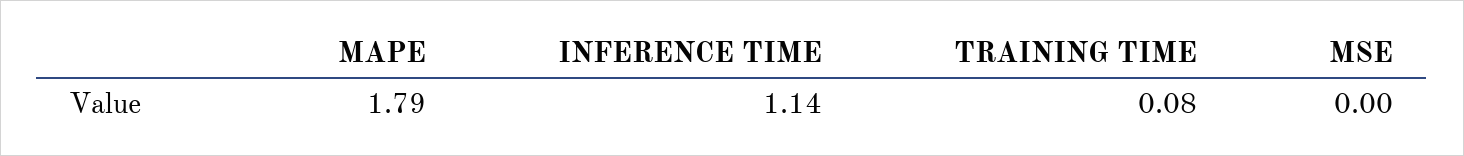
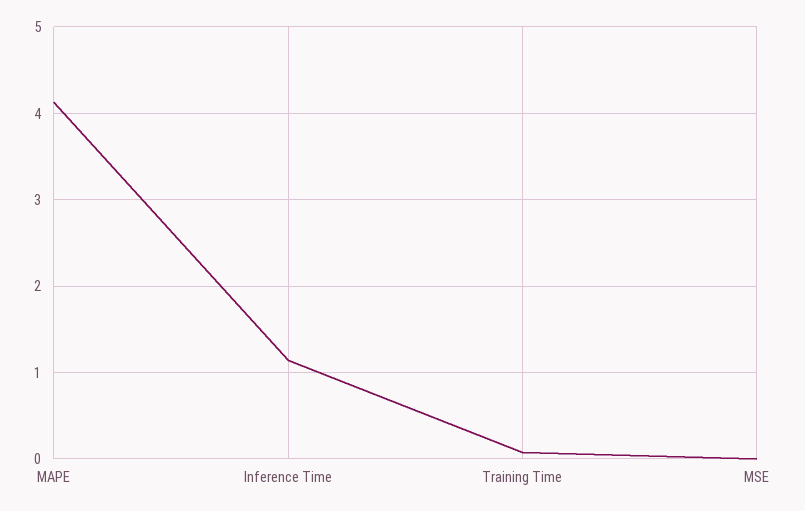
  {
-   "MAPE": 1.79,
+   "MAPE": 4.1,
    "INFERENCE TIME": 1.14,
    "TRAINING TIME": 0.08,
    "MSE": 0
  }

